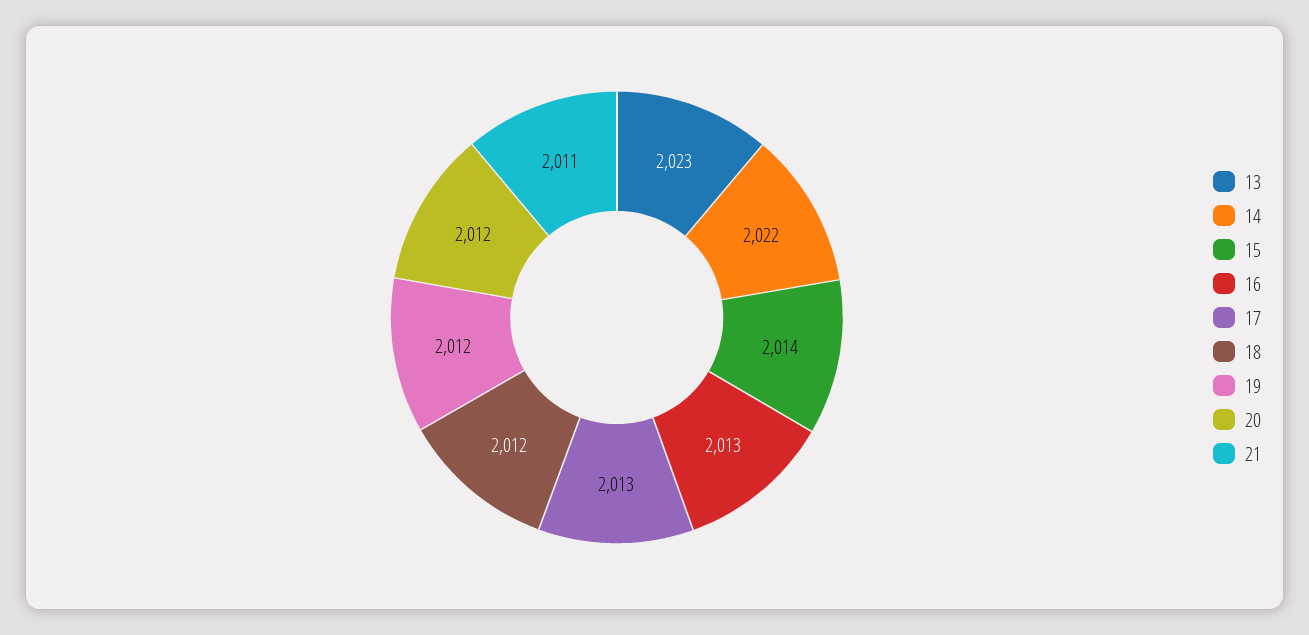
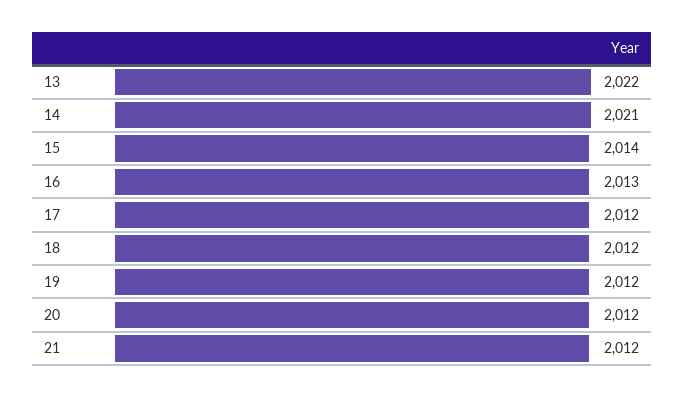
  {
-   "13": 2023,
+   "13": 2022,
-   "14": 2022,
+   "14": 2021,
    "15": 2014,
    "16": 2013,
-   "17": 2013,
+   "17": 2012,
    "18": 2012,
    "19": 2012,
    "20": 2012,
-   "21": 2011
+   "21": 2012
  }

